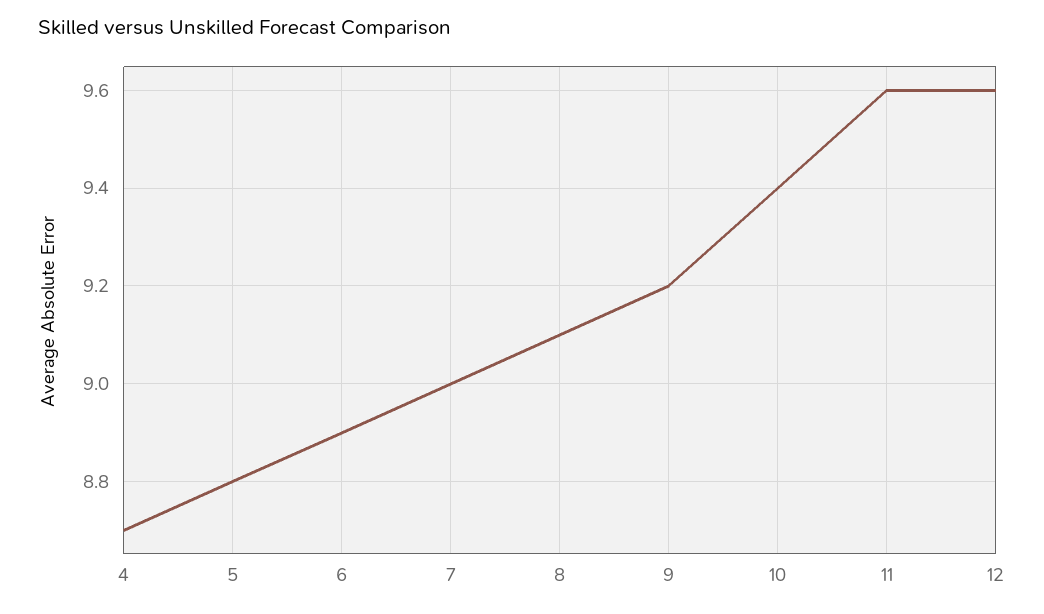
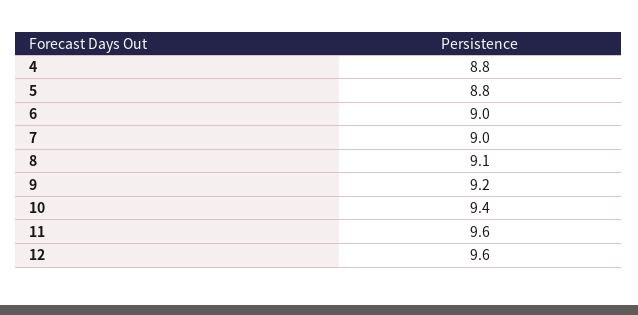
  {
-   "4": 8.7,
+   "4": 8.8,
    "5": 8.8,
-   "6": 8.9,
+   "6": 9,
    "7": 9,
    "8": 9.1,
    "9": 9.2,
    "10": 9.4,
    "11": 9.6,
    "12": 9.6
  }

